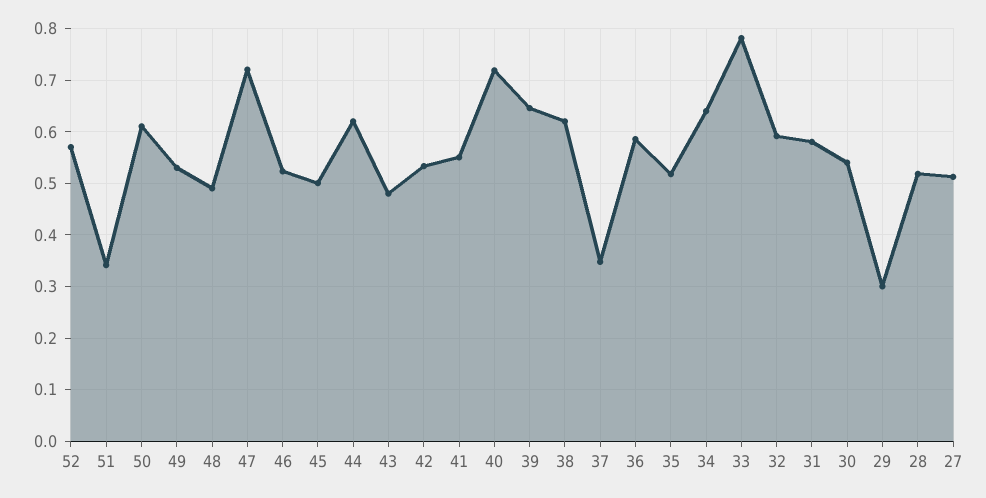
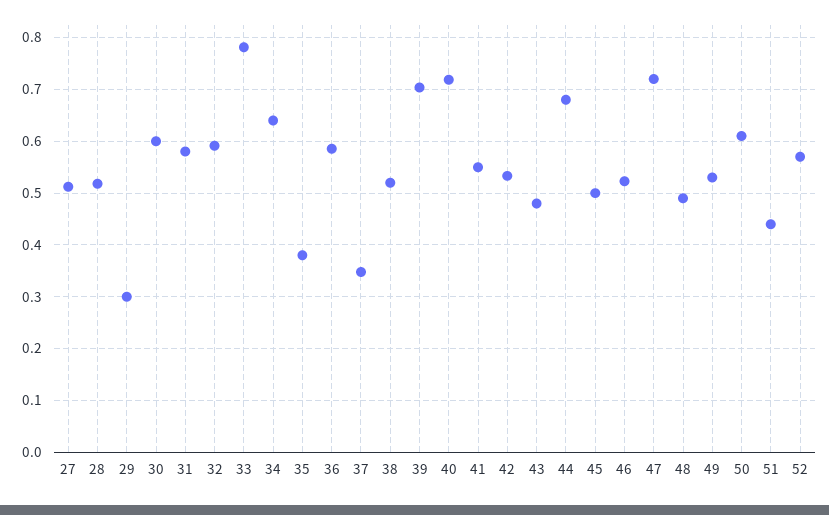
  {
    "52": 0.58,
-   "51": 0.34,
+   "51": 0.44,
    "50": 0.62,
    "49": 0.54,
    "48": 0.5,
    "47": 0.72,
    "46": 0.52,
    "45": 0.5,
-   "44": 0.62,
+   "44": 0.68,
    "43": 0.48,
    "42": 0.54,
    "41": 0.56,
    "40": 0.72,
-   "39": 0.64,
+   "39": 0.7,
-   "38": 0.62,
+   "38": 0.52,
    "37": 0.34,
    "36": 0.58,
-   "35": 0.52,
+   "35": 0.38,
    "34": 0.64,
    "33": 0.78,
    "32": 0.6,
    "31": 0.58,
-   "30": 0.54,
+   "30": 0.6,
    "29": 0.3,
    "28": 0.52,
    "27": 0.52
  }

